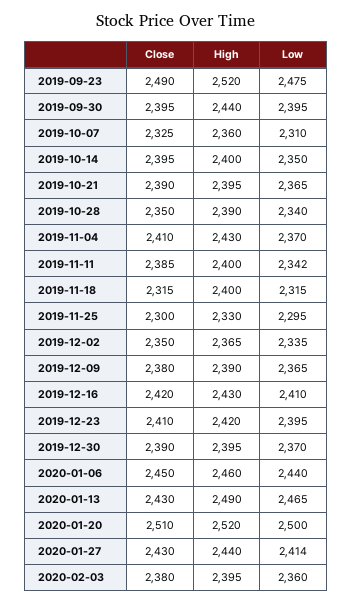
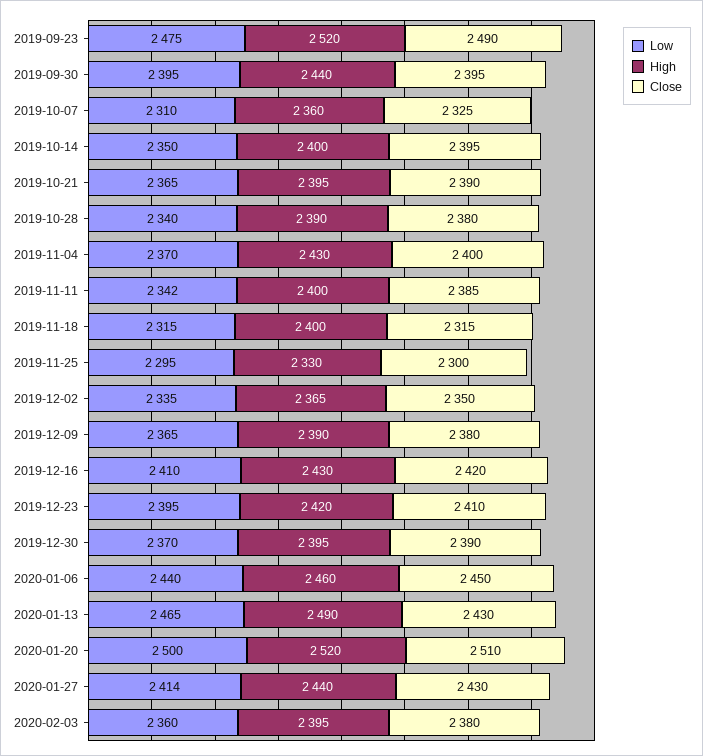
  {
    "Close": {
      "2019-09-23": 2490,
      "2019-09-30": 2395,
      "2019-10-07": 2325,
      "2019-10-14": 2395,
      "2019-10-21": 2390,
-     "2019-10-28": 2350,
+     "2019-10-28": 2380,
-     "2019-11-04": 2410,
+     "2019-11-04": 2400,
      "2019-11-11": 2385,
      "2019-11-18": 2315,
      "2019-11-25": 2300,
      "2019-12-02": 2350,
      "2019-12-09": 2380,
      "2019-12-16": 2420,
      "2019-12-23": 2410,
      "2019-12-30": 2390,
      "2020-01-06": 2450,
      "2020-01-13": 2430,
      "2020-01-20": 2510,
      "2020-01-27": 2430,
      "2020-02-03": 2380
    },
    "High": {
      "2019-09-23": 2520,
      "2019-09-30": 2440,
      "2019-10-07": 2360,
      "2019-10-14": 2400,
      "2019-10-21": 2395,
      "2019-10-28": 2390,
      "2019-11-04": 2430,
      "2019-11-11": 2400,
      "2019-11-18": 2400,
      "2019-11-25": 2330,
      "2019-12-02": 2365,
      "2019-12-09": 2390,
      "2019-12-16": 2430,
      "2019-12-23": 2420,
      "2019-12-30": 2395,
      "2020-01-06": 2460,
      "2020-01-13": 2490,
      "2020-01-20": 2520,
      "2020-01-27": 2440,
      "2020-02-03": 2395
    },
    "Low": {
      "2019-09-23": 2475,
      "2019-09-30": 2395,
      "2019-10-07": 2310,
      "2019-10-14": 2350,
      "2019-10-21": 2365,
      "2019-10-28": 2340,
      "2019-11-04": 2370,
      "2019-11-11": 2342,
      "2019-11-18": 2315,
      "2019-11-25": 2295,
      "2019-12-02": 2335,
      "2019-12-09": 2365,
      "2019-12-16": 2410,
      "2019-12-23": 2395,
      "2019-12-30": 2370,
      "2020-01-06": 2440,
      "2020-01-13": 2465,
      "2020-01-20": 2500,
      "2020-01-27": 2414,
      "2020-02-03": 2360
    }
  }

